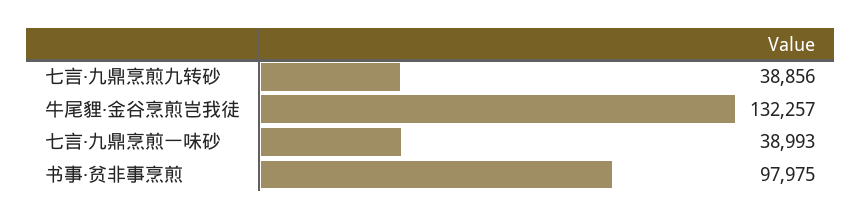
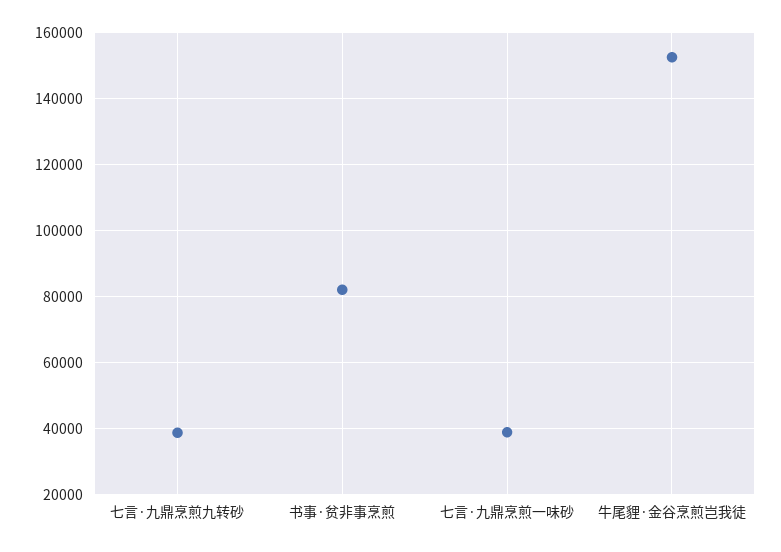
  {
    "七言·九鼎烹煎九转砂": 38856,
-   "牛尾貍·金谷烹煎岂我徒": 132257,
+   "牛尾貍·金谷烹煎岂我徒": 152000,
    "七言·九鼎烹煎一味砂": 38993,
-   "书事·贫非事烹煎": 97975
+   "书事·贫非事烹煎": 82000
  }

